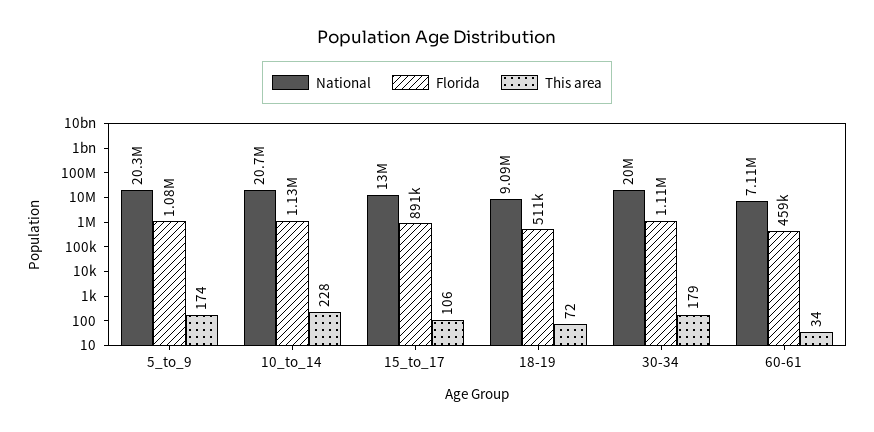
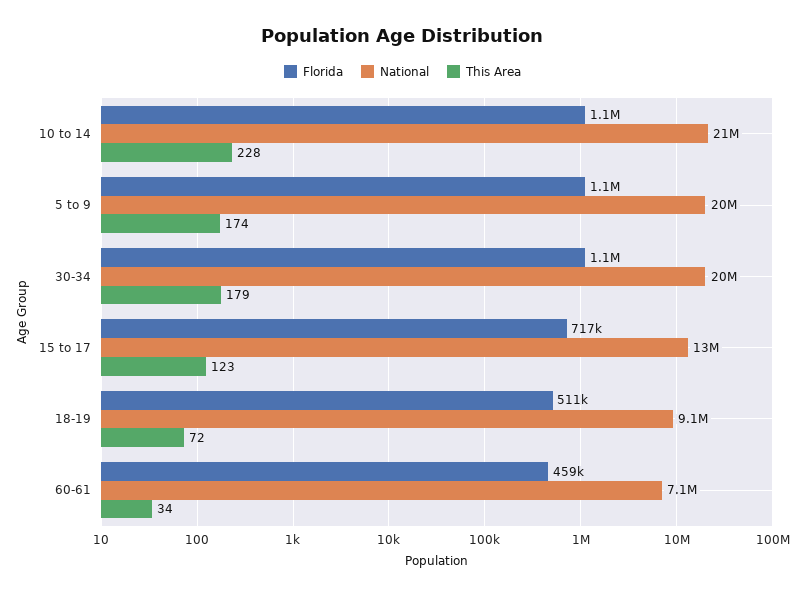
  {
    "National": {
      "5_to_9": 20300000,
      "10_to_14": 20700000,
      "15_to_17": 13000000,
      "18-19": 9090000,
      "30-34": 20000000,
      "60-61": 7110000
    },
    "Florida": {
      "5_to_9": 1080000,
      "10_to_14": 1130000,
-     "15_to_17": 891000,
+     "15_to_17": 717000,
      "18-19": 511000,
      "30-34": 1110000,
      "60-61": 459000
    },
    "This area": {
      "5_to_9": 174,
      "10_to_14": 228,
-     "15_to_17": 106,
+     "15_to_17": 123,
      "18-19": 72,
      "30-34": 179,
      "60-61": 34
    }
  }

